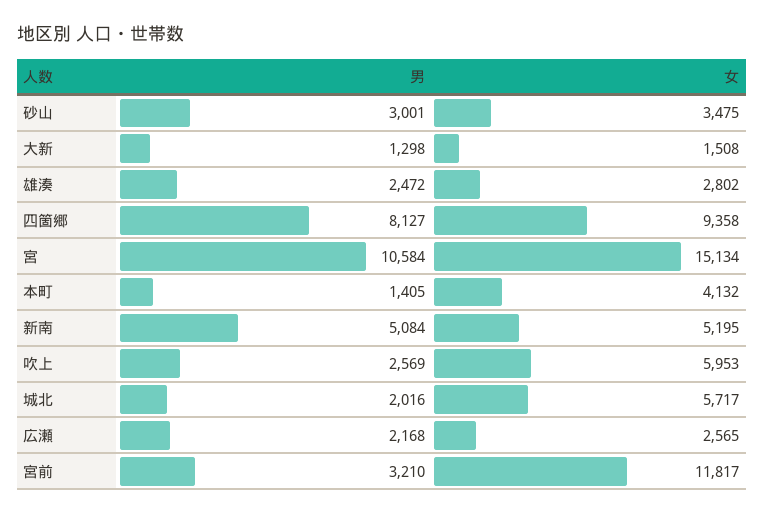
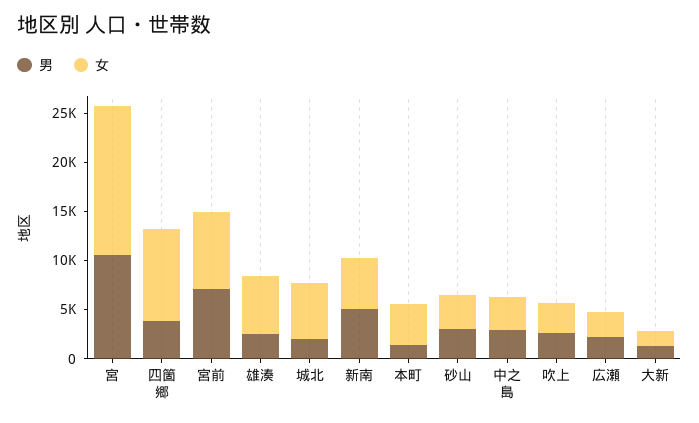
  {
    "男": {
      "砂山": 3001,
      "大新": 1298,
      "雄湊": 2472,
-     "四箇郷": 8127,
+     "四箇郷": 4000,
      "宮": 10584,
      "本町": 1405,
      "新南": 5084,
      "吹上": 2569,
      "城北": 2016,
      "広瀬": 2168,
-     "宮前": 3210
+     "宮前": 7000,
+     "中之島": 3000
    },
    "女": {
      "砂山": 3475,
      "大新": 1508,
-     "雄湊": 2802,
+     "雄湊": 6000,
      "四箇郷": 9358,
      "宮": 15134,
      "本町": 4132,
      "新南": 5195,
-     "吹上": 5953,
+     "吹上": 3000,
      "城北": 5717,
      "広瀬": 2565,
-     "宮前": 11817
+     "宮前": 8000,
+     "中之島": 3000
    }
  }

